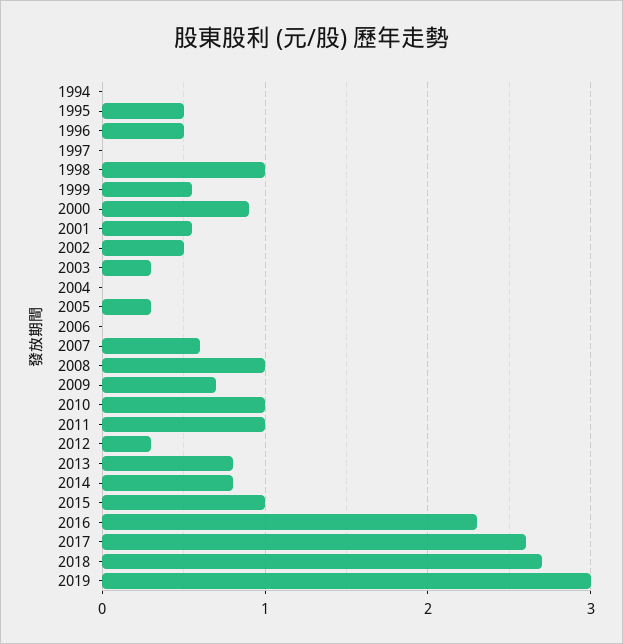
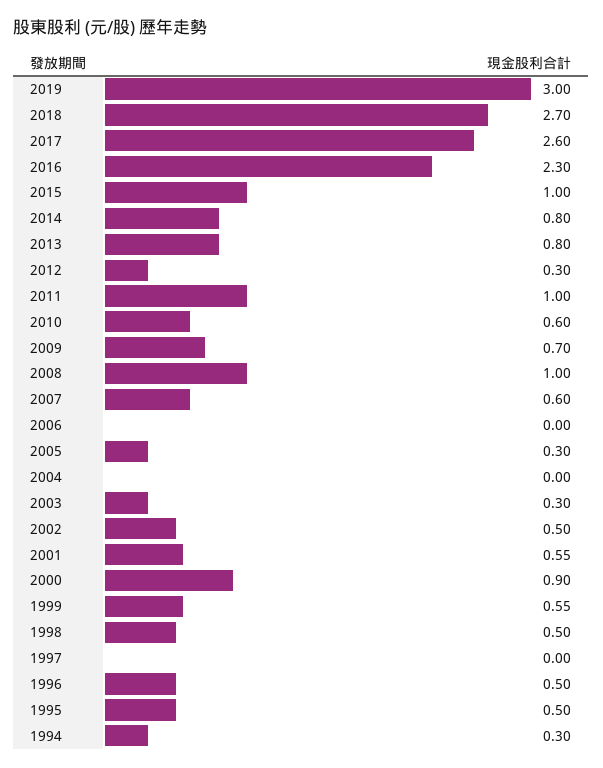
  {
-   "1994": 0,
+   "1994": 0.3,
    "1995": 0.5,
    "1996": 0.5,
    "1997": 0,
-   "1998": 1,
+   "1998": 0.5,
    "1999": 0.55,
    "2000": 0.9,
    "2001": 0.55,
    "2002": 0.5,
    "2003": 0.3,
    "2004": 0,
    "2005": 0.3,
    "2006": 0,
    "2007": 0.6,
    "2008": 1,
    "2009": 0.7,
-   "2010": 1,
+   "2010": 0.6,
    "2011": 1,
    "2012": 0.3,
    "2013": 0.8,
    "2014": 0.8,
    "2015": 1,
    "2016": 2.3,
    "2017": 2.6,
    "2018": 2.7,
    "2019": 3
  }

